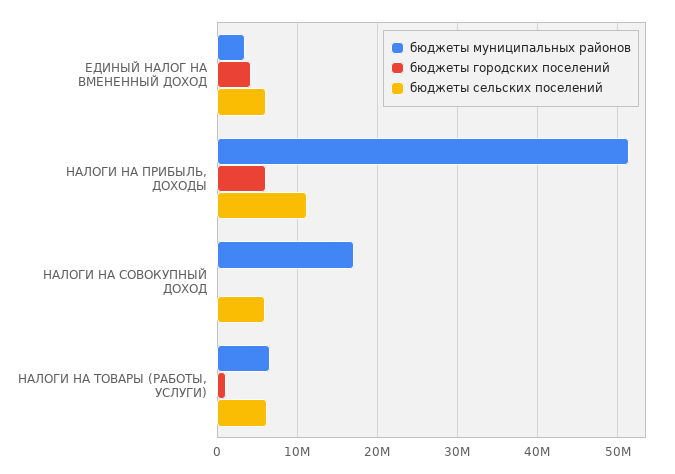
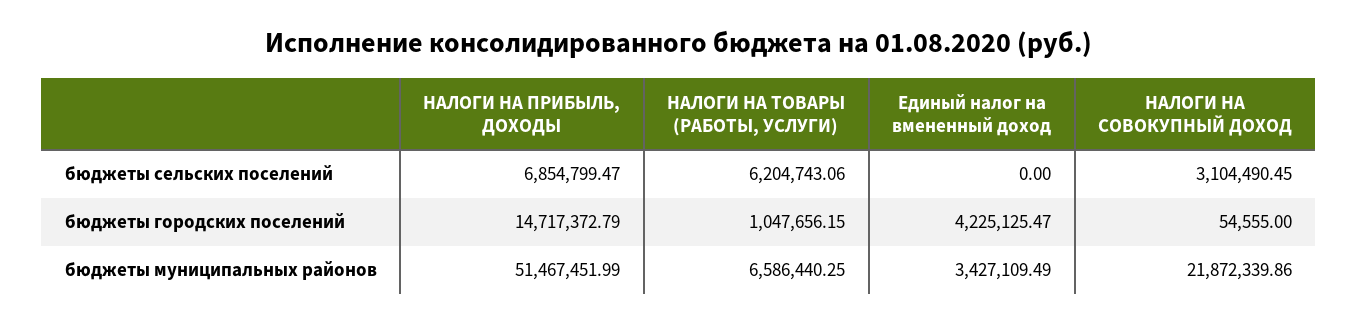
  {
    "бюджеты муниципальных районов": {
      "ЕДИНЫЙ НАЛОГ НА ВМЕНЕННЫЙ ДОХОД": 3427109.49,
      "НАЛОГИ НА ПРИБЫЛЬ, ДОХОДЫ": 51467451.99,
-     "НАЛОГИ НА СОВОКУПНЫЙ ДОХОД": 17000000,
+     "НАЛОГИ НА СОВОКУПНЫЙ ДОХОД": 21872339.86,
      "НАЛОГИ НА ТОВАРЫ (РАБОТЫ, УСЛУГИ)": 6586440.25
    },
    "бюджеты городских поселений": {
      "ЕДИНЫЙ НАЛОГ НА ВМЕНЕННЫЙ ДОХОД": 4225125.47,
-     "НАЛОГИ НА ПРИБЫЛЬ, ДОХОДЫ": 6000000,
+     "НАЛОГИ НА ПРИБЫЛЬ, ДОХОДЫ": 14717372.79,
      "НАЛОГИ НА СОВОКУПНЫЙ ДОХОД": 54555,
      "НАЛОГИ НА ТОВАРЫ (РАБОТЫ, УСЛУГИ)": 1047656.15
    },
    "бюджеты сельских поселений": {
-     "ЕДИНЫЙ НАЛОГ НА ВМЕНЕННЫЙ ДОХОД": 6000000,
+     "ЕДИНЫЙ НАЛОГ НА ВМЕНЕННЫЙ ДОХОД": 0,
-     "НАЛОГИ НА ПРИБЫЛЬ, ДОХОДЫ": 11000000,
+     "НАЛОГИ НА ПРИБЫЛЬ, ДОХОДЫ": 6854799.47,
-     "НАЛОГИ НА СОВОКУПНЫЙ ДОХОД": 6000000,
+     "НАЛОГИ НА СОВОКУПНЫЙ ДОХОД": 3104490.45,
      "НАЛОГИ НА ТОВАРЫ (РАБОТЫ, УСЛУГИ)": 6204743.06
    }
  }

